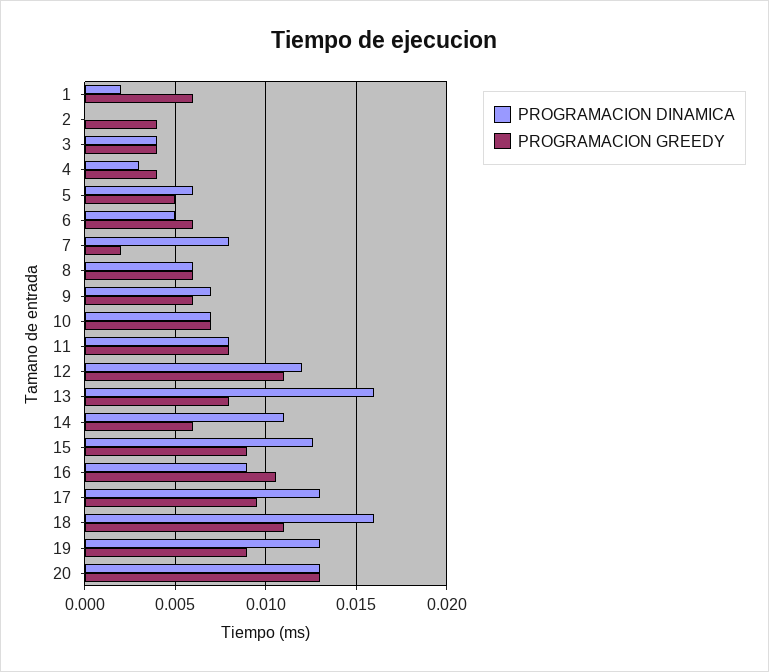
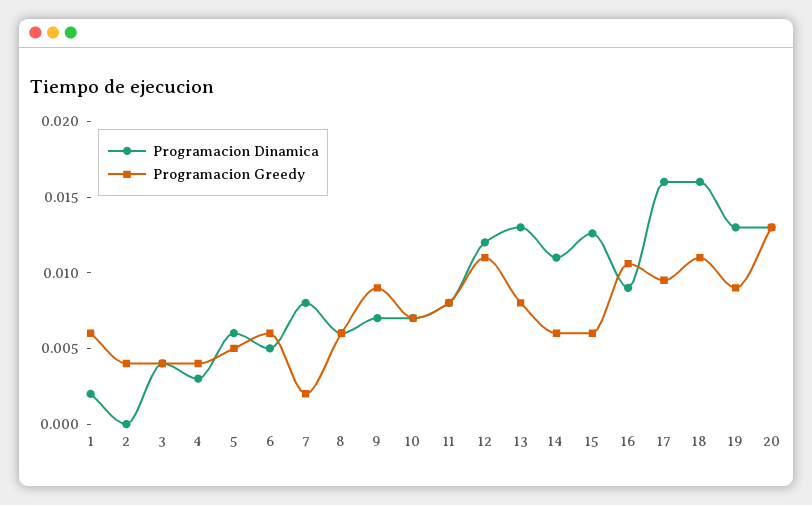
  {
    "PROGRAMACION DINAMICA": {
      "1": 0.002,
      "2": 0,
      "3": 0.004,
      "4": 0.003,
      "5": 0.006,
      "6": 0.005,
      "7": 0.008,
      "8": 0.006,
      "9": 0.007,
      "10": 0.007,
      "11": 0.008,
      "12": 0.012,
-     "13": 0.016,
+     "13": 0.013,
      "14": 0.011,
      "15": 0.0125,
      "16": 0.009,
-     "17": 0.013,
+     "17": 0.016,
      "18": 0.016,
      "19": 0.013,
      "20": 0.013
    },
    "PROGRAMACION GREEDY": {
      "1": 0.006,
      "2": 0.004,
      "3": 0.004,
      "4": 0.004,
      "5": 0.005,
      "6": 0.006,
      "7": 0.002,
      "8": 0.006,
-     "9": 0.006,
+     "9": 0.009,
      "10": 0.007,
      "11": 0.008,
      "12": 0.011,
      "13": 0.008,
      "14": 0.006,
-     "15": 0.009,
+     "15": 0.006,
      "16": 0.0105,
      "17": 0.0095,
      "18": 0.011,
      "19": 0.009,
      "20": 0.013
    }
  }

